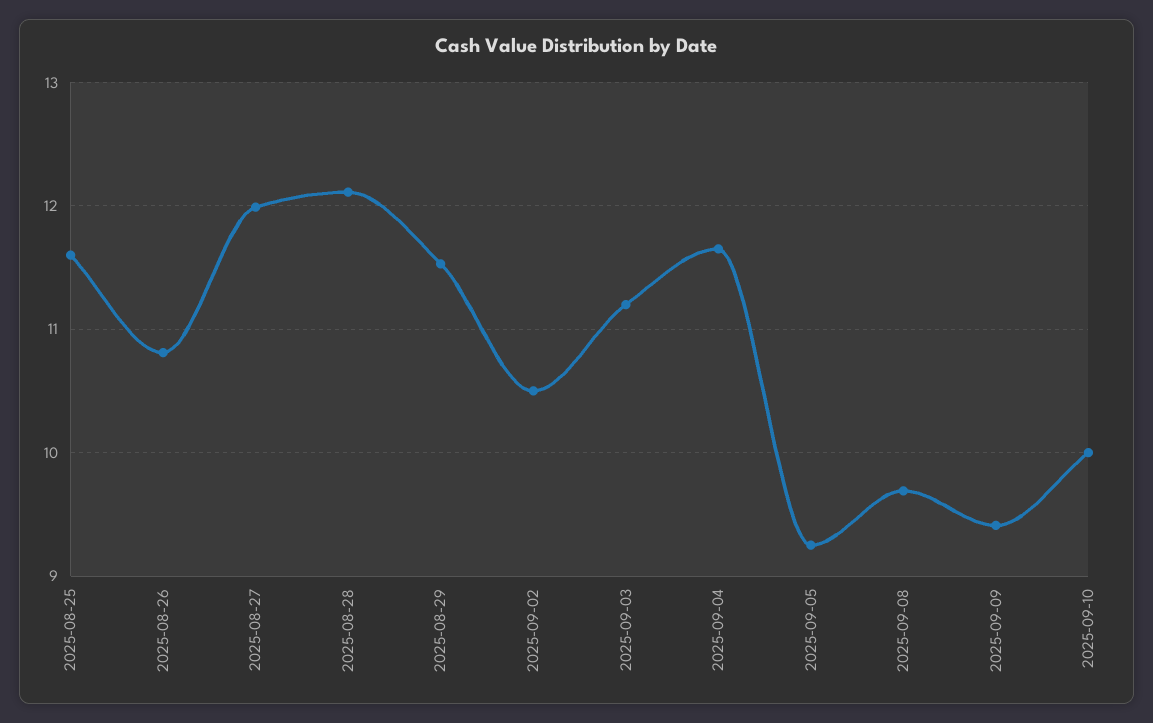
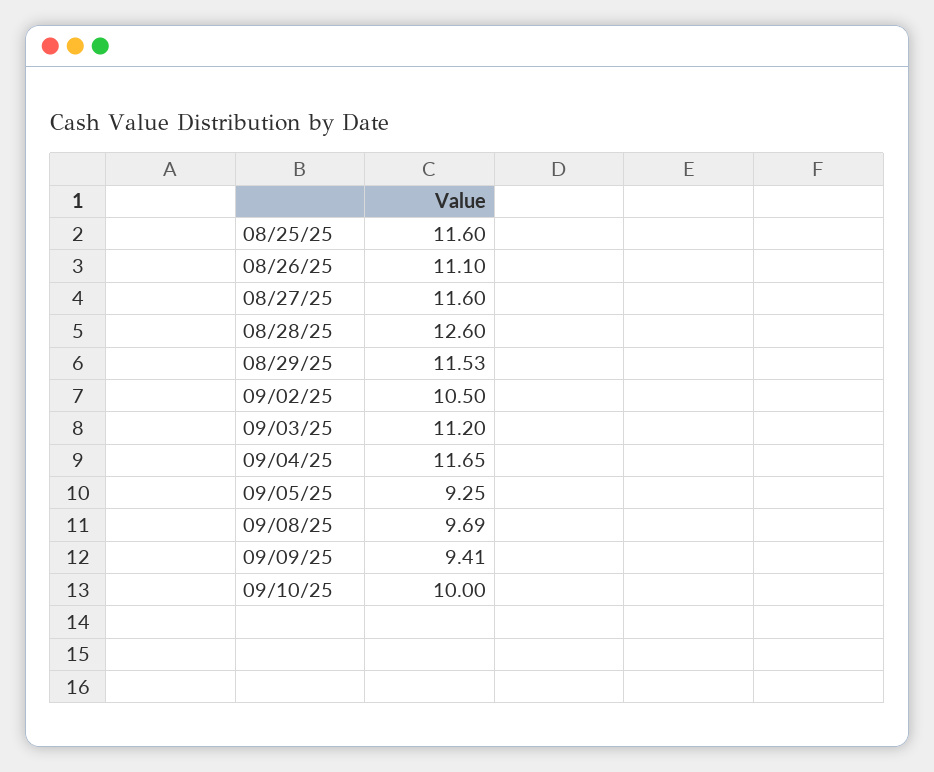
  {
    "2025-08-25": 11.6,
-   "2025-08-26": 10.8,
+   "2025-08-26": 11.1,
-   "2025-08-27": 12,
+   "2025-08-27": 11.6,
-   "2025-08-28": 12.1,
+   "2025-08-28": 12.6,
    "2025-08-29": 11.53,
    "2025-09-02": 10.5,
    "2025-09-03": 11.2,
    "2025-09-04": 11.65,
    "2025-09-05": 9.25,
    "2025-09-08": 9.69,
    "2025-09-09": 9.41,
    "2025-09-10": 10
  }

